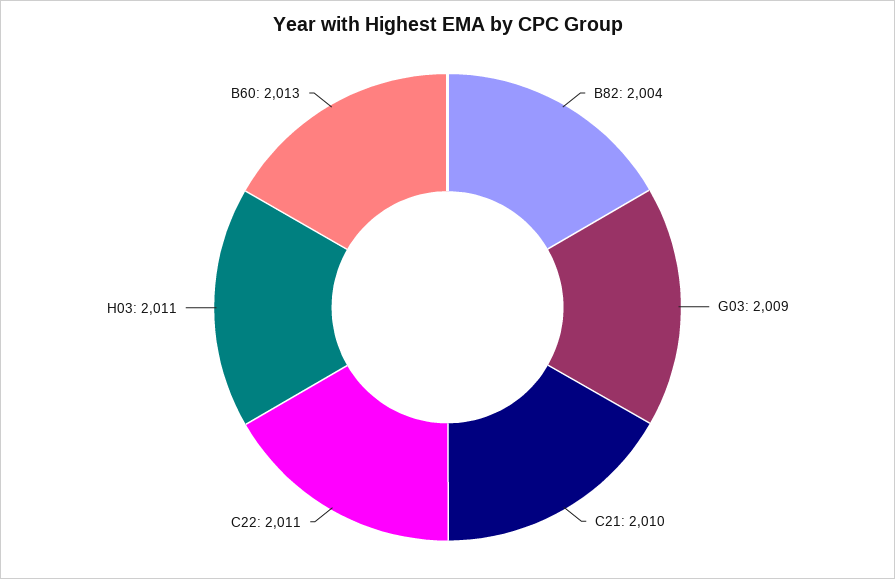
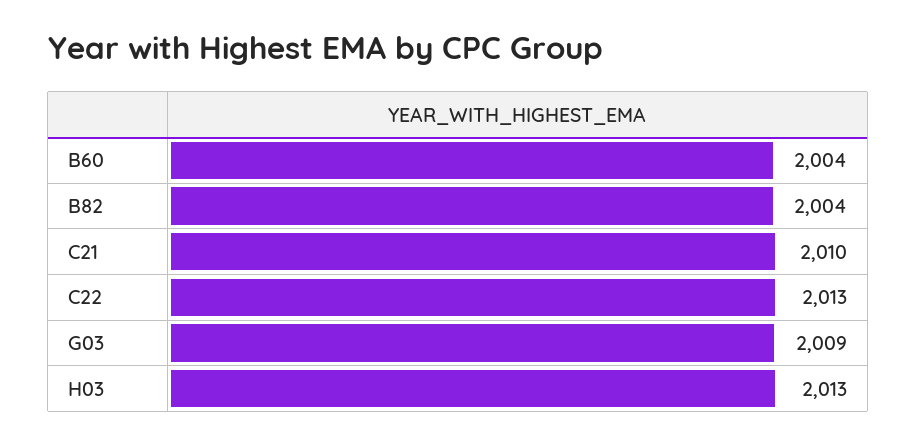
  {
    "B82": 2004,
    "G03": 2009,
    "C21": 2010,
-   "C22": 2011,
+   "C22": 2013,
-   "H03": 2011,
+   "H03": 2013,
-   "B60": 2013
+   "B60": 2004
  }

